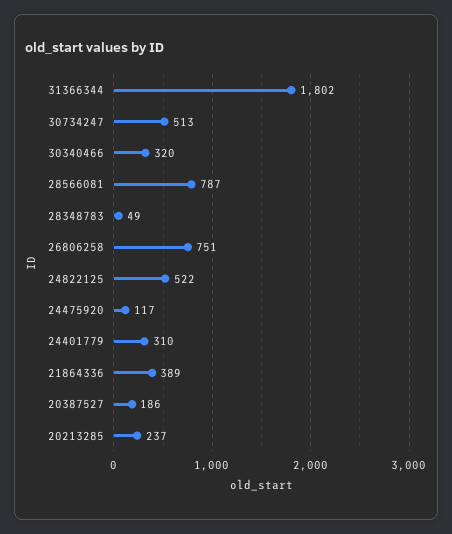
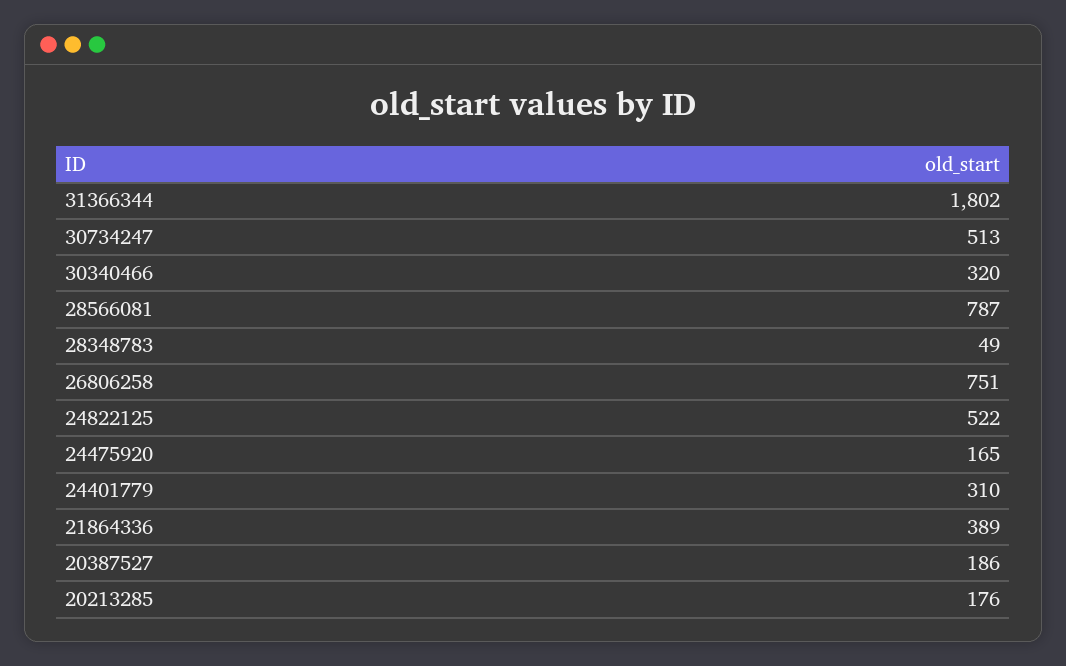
  {
    "31366344": 1802,
    "30734247": 513,
    "30340466": 320,
    "28566081": 787,
    "28348783": 49,
    "26806258": 751,
    "24822125": 522,
-   "24475920": 117,
+   "24475920": 165,
    "24401779": 310,
    "21864336": 389,
    "20387527": 186,
-   "20213285": 237
+   "20213285": 176
  }

